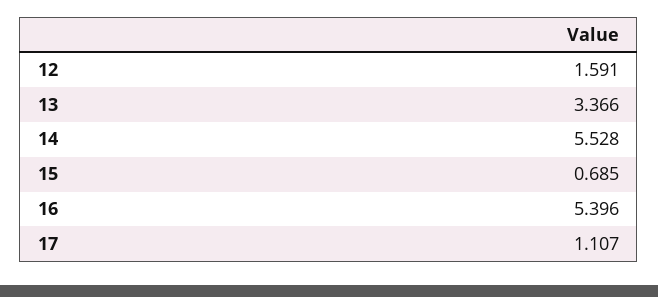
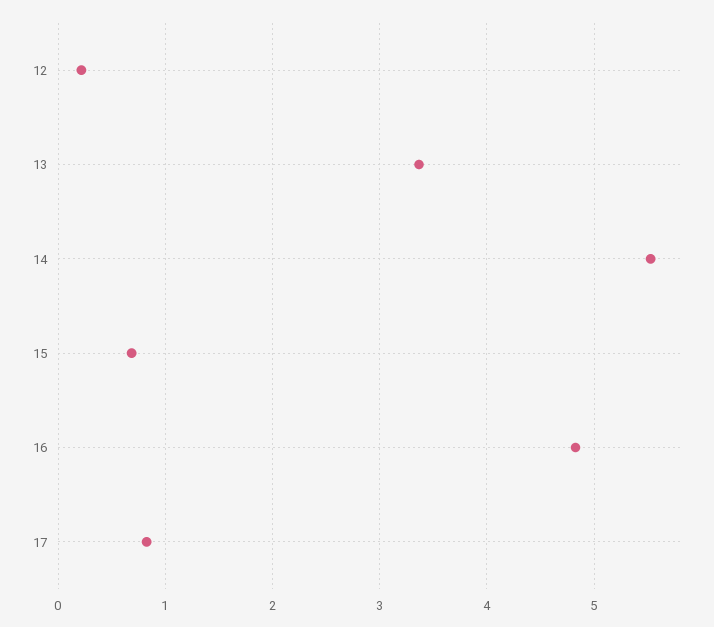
  {
-   "12": 1.591,
+   "12": 0.2,
    "13": 3.366,
    "14": 5.528,
    "15": 0.685,
-   "16": 5.396,
+   "16": 4.8,
-   "17": 1.107
+   "17": 0.8
  }

